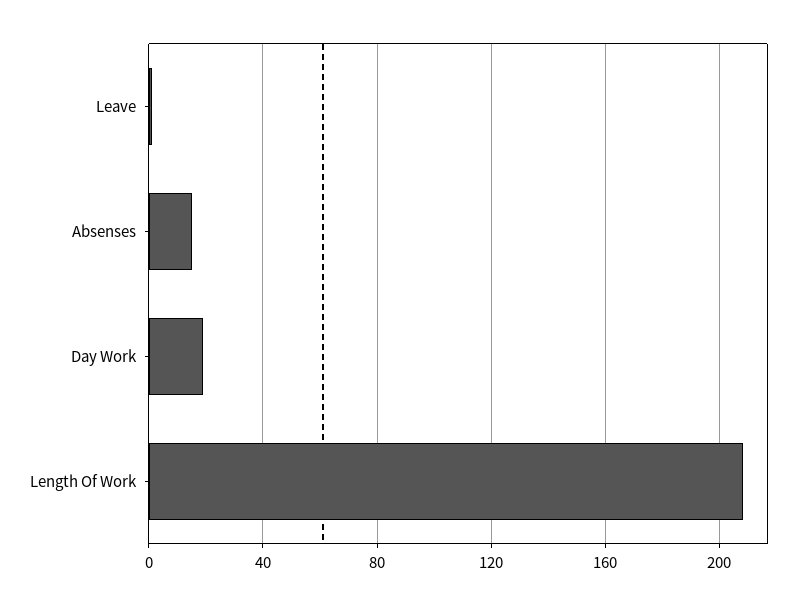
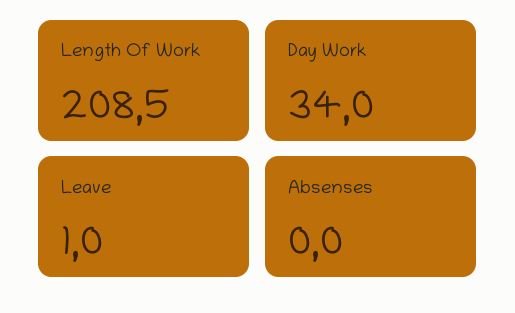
  {
    "Leave": 1,
-   "Absenses": 15,
+   "Absenses": 0,
-   "Day Work": 20,
+   "Day Work": 34,
    "Length Of Work": 208.5
  }

